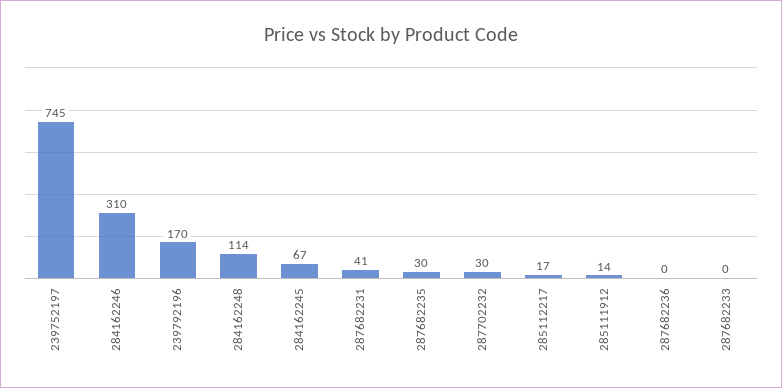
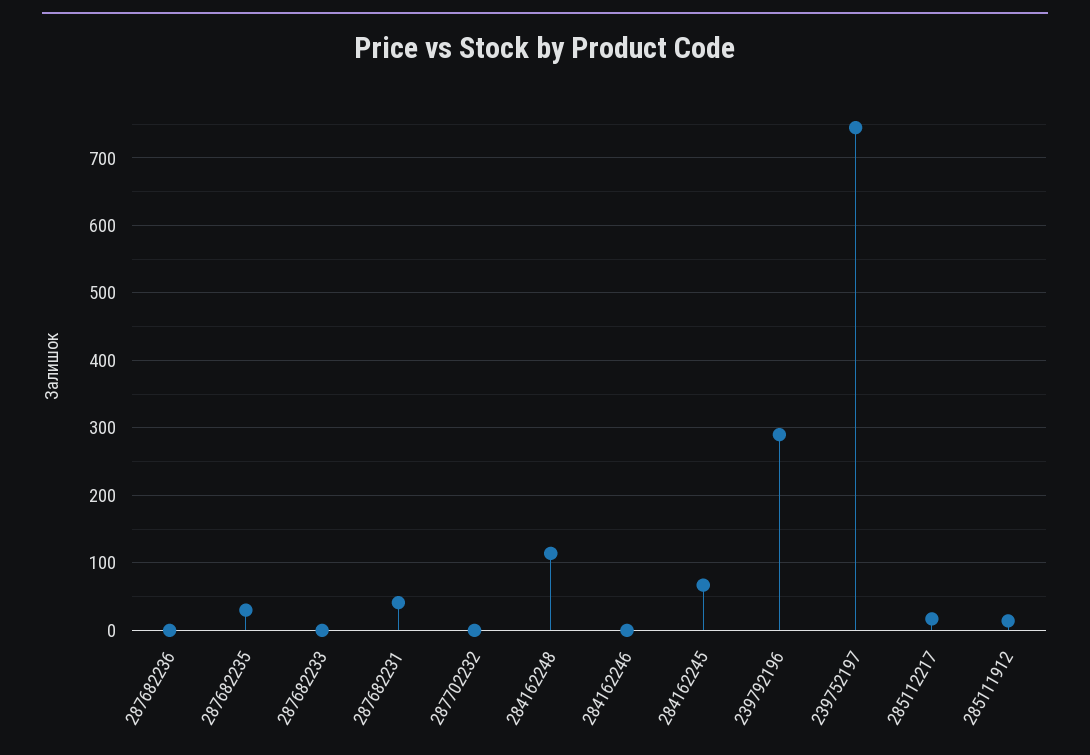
  {
    "239752197": 745,
-   "284162246": 310,
+   "284162246": 0,
-   "239792196": 170,
+   "239792196": 290,
    "284162248": 114,
    "284162245": 67,
    "287682231": 41,
    "287682235": 30,
-   "287702232": 30,
+   "287702232": 0,
    "285112217": 17,
    "285111912": 14,
    "287682236": 0,
    "287682233": 0
  }

